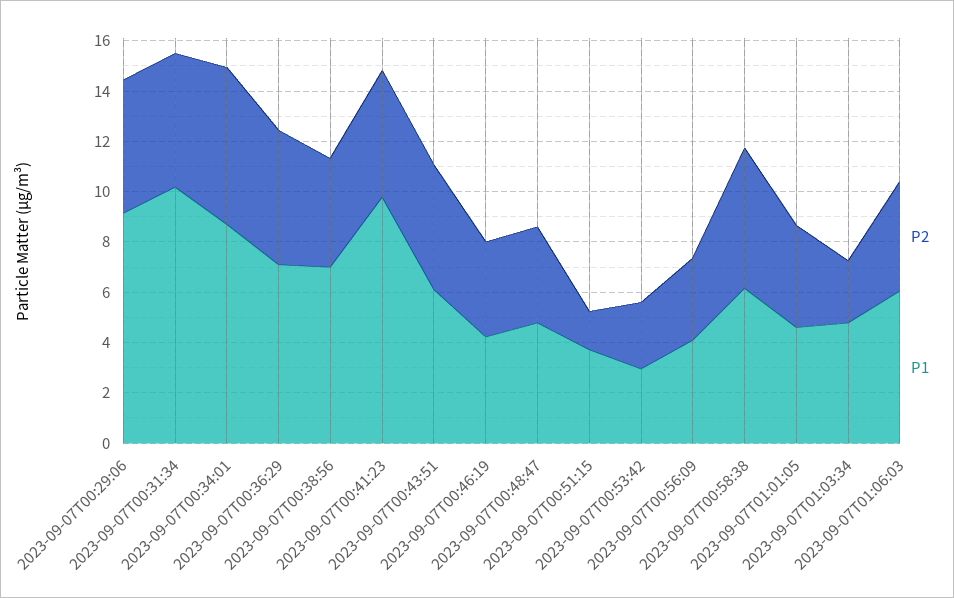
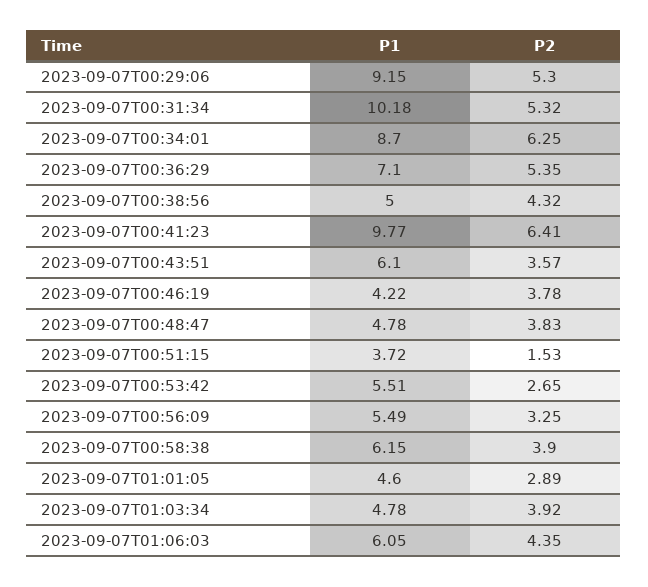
  {
    "P2": {
      "2023-09-07T00:29:06": 5.3,
      "2023-09-07T00:31:34": 5.32,
      "2023-09-07T00:34:01": 6.25,
      "2023-09-07T00:36:29": 5.35,
      "2023-09-07T00:38:56": 4.32,
-     "2023-09-07T00:41:23": 5,
+     "2023-09-07T00:41:23": 6.41,
-     "2023-09-07T00:43:51": 5,
+     "2023-09-07T00:43:51": 3.57,
      "2023-09-07T00:46:19": 3.78,
      "2023-09-07T00:48:47": 3.83,
      "2023-09-07T00:51:15": 1.53,
      "2023-09-07T00:53:42": 2.65,
      "2023-09-07T00:56:09": 3.25,
-     "2023-09-07T00:58:38": 5.5,
+     "2023-09-07T00:58:38": 3.9,
-     "2023-09-07T01:01:05": 4,
+     "2023-09-07T01:01:05": 2.89,
-     "2023-09-07T01:03:34": 2.5,
+     "2023-09-07T01:03:34": 3.92,
      "2023-09-07T01:06:03": 4.35
    },
    "P1": {
      "2023-09-07T00:29:06": 9.15,
      "2023-09-07T00:31:34": 10.18,
      "2023-09-07T00:34:01": 8.7,
      "2023-09-07T00:36:29": 7.1,
-     "2023-09-07T00:38:56": 7,
+     "2023-09-07T00:38:56": 5,
      "2023-09-07T00:41:23": 9.77,
      "2023-09-07T00:43:51": 6.1,
      "2023-09-07T00:46:19": 4.22,
      "2023-09-07T00:48:47": 4.78,
      "2023-09-07T00:51:15": 3.72,
-     "2023-09-07T00:53:42": 3,
+     "2023-09-07T00:53:42": 5.51,
-     "2023-09-07T00:56:09": 4,
+     "2023-09-07T00:56:09": 5.49,
      "2023-09-07T00:58:38": 6.15,
      "2023-09-07T01:01:05": 4.6,
      "2023-09-07T01:03:34": 4.78,
      "2023-09-07T01:06:03": 6.05
    }
  }

